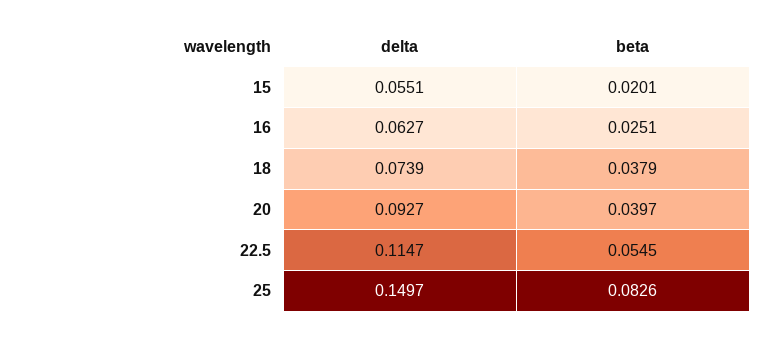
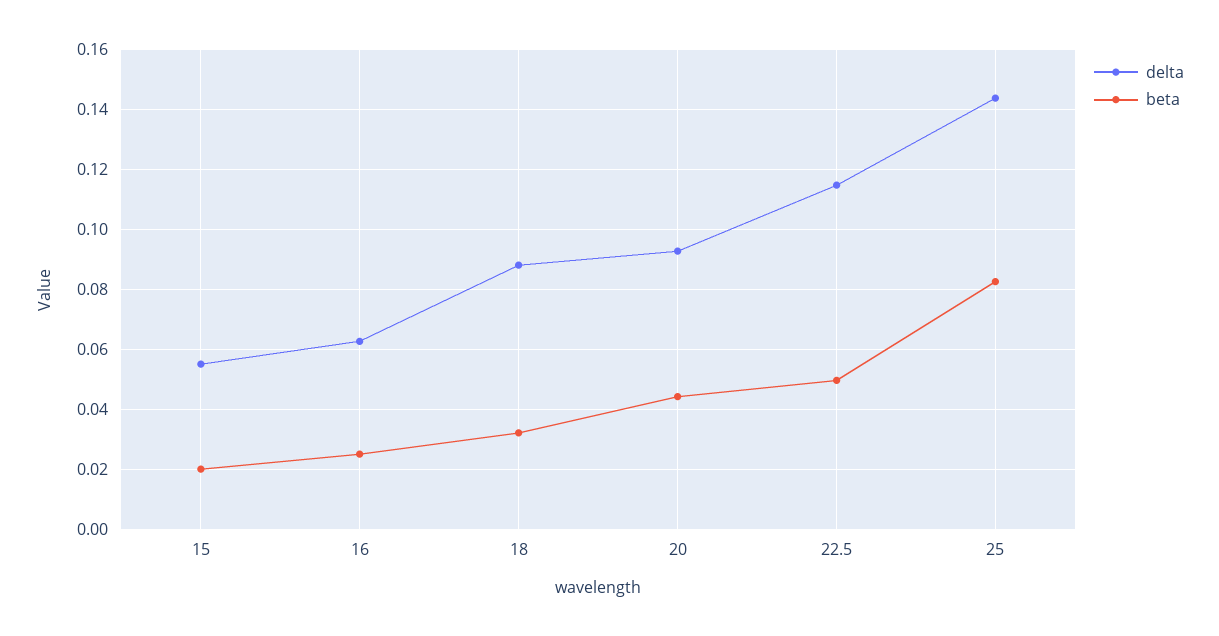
  {
    "delta": {
      "15": 0.0551,
      "16": 0.0627,
-     "18": 0.0739,
+     "18": 0.088,
      "20": 0.0927,
      "22.5": 0.1147,
-     "25": 0.1497
+     "25": 0.144
    },
    "beta": {
      "15": 0.0201,
      "16": 0.0251,
-     "18": 0.0379,
+     "18": 0.032,
-     "20": 0.0397,
+     "20": 0.044,
-     "22.5": 0.0545,
+     "22.5": 0.05,
      "25": 0.0826
    }
  }

